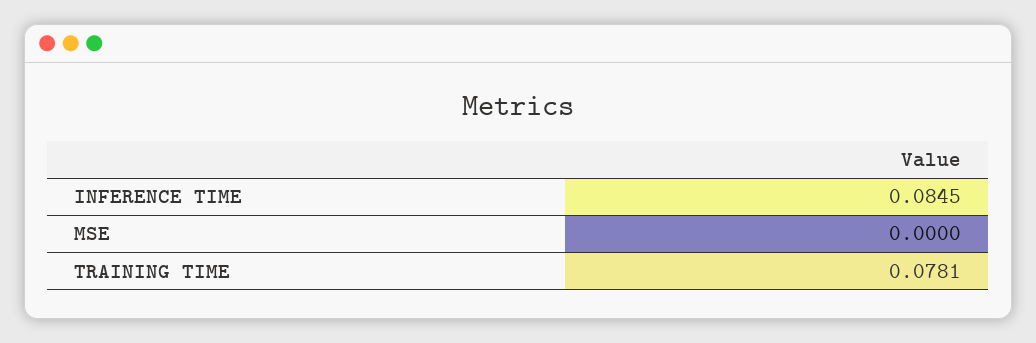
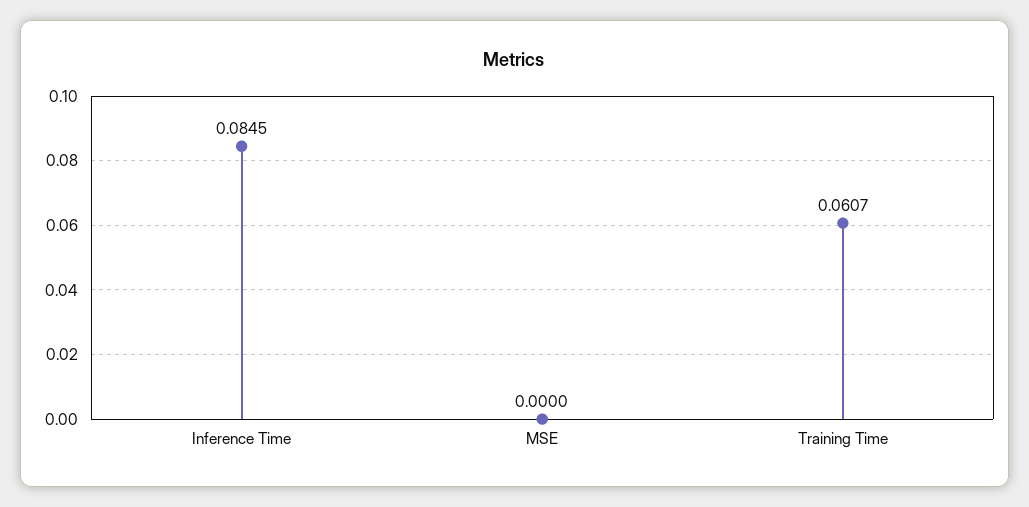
  {
    "INFERENCE TIME": 0.0845,
    "MSE": 0,
-   "TRAINING TIME": 0.0781
+   "TRAINING TIME": 0.0607
  }

